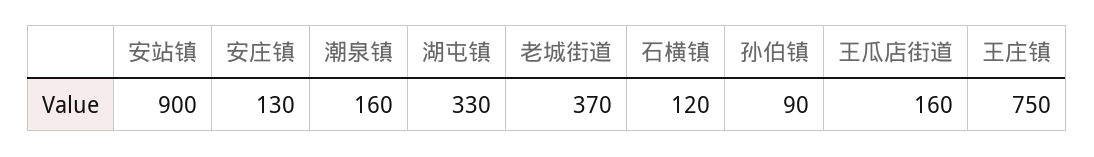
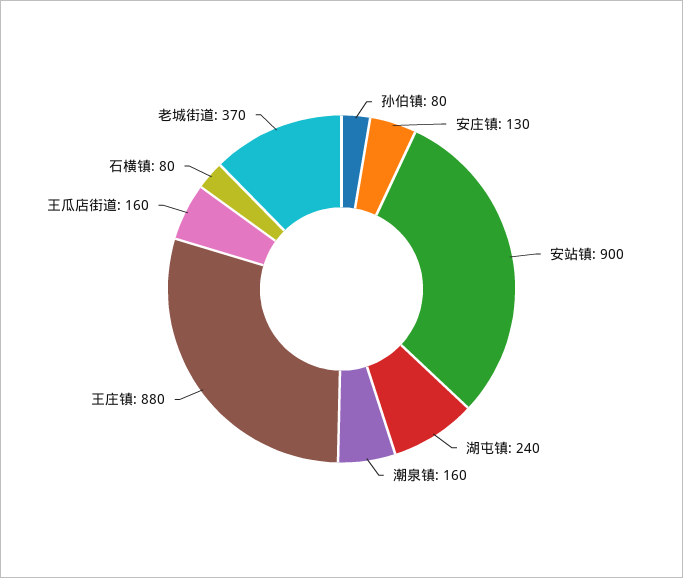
  {
    "安站镇": 900,
    "安庄镇": 130,
    "潮泉镇": 160,
-   "湖屯镇": 330,
+   "湖屯镇": 240,
    "老城街道": 370,
-   "石横镇": 120,
+   "石横镇": 80,
-   "孙伯镇": 90,
+   "孙伯镇": 80,
    "王瓜店街道": 160,
-   "王庄镇": 750
+   "王庄镇": 880
  }

